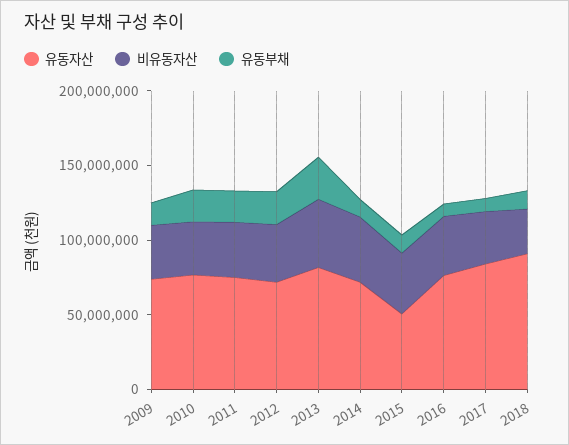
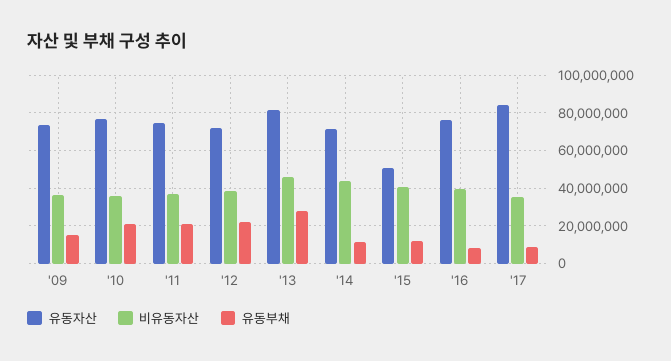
  {
    "유동자산": {
      "2009": 75000000,
      "2010": 75000000,
      "2011": 75000000,
      "2012": 70000000,
      "2013": 80000000,
      "2014": 70000000,
      "2015": 50000000,
      "2016": 75000000,
-     "2017": 85000000,
+     "2017": 85000000
-     "2018": 90000000
    },
    "비유동자산": {
      "2009": 35000000,
      "2010": 35000000,
      "2011": 35000000,
      "2012": 40000000,
      "2013": 45000000,
      "2014": 45000000,
      "2015": 40000000,
      "2016": 40000000,
-     "2017": 35000000,
+     "2017": 35000000
-     "2018": 30000000
    },
    "유동부채": {
      "2009": 15000000,
      "2010": 20000000,
      "2011": 20000000,
      "2012": 20000000,
      "2013": 30000000,
      "2014": 10000000,
      "2015": 10000000,
      "2016": 10000000,
-     "2017": 10000000,
+     "2017": 10000000
-     "2018": 10000000
    }
  }

